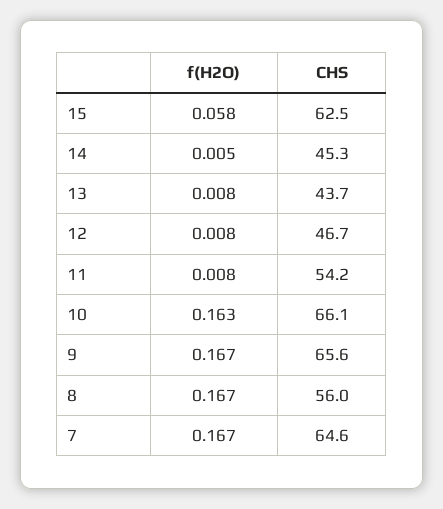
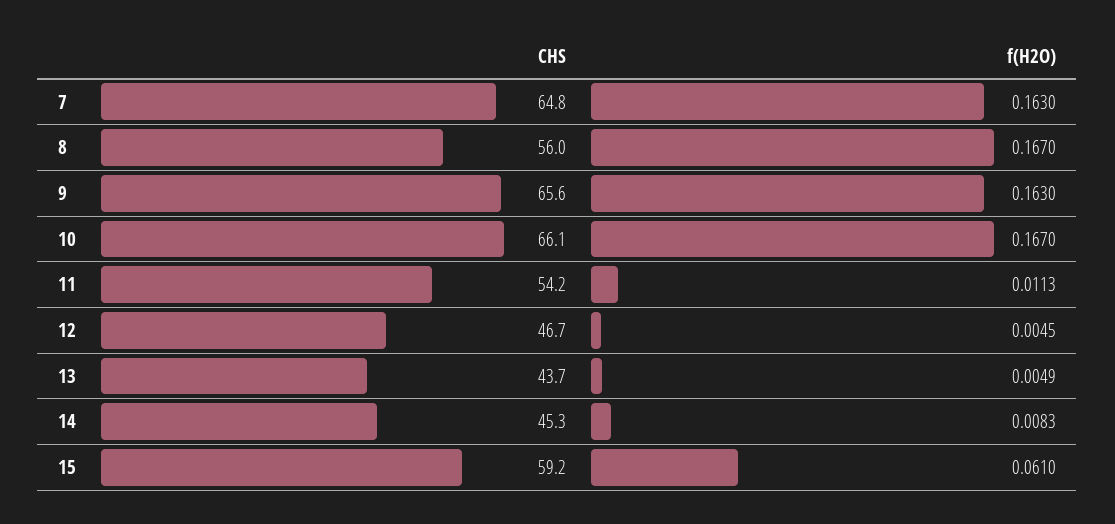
  {
    "f(H2O)": {
-     "15": 0.058,
+     "15": 0.061,
-     "14": 0.005,
+     "14": 0.0083,
-     "13": 0.008,
+     "13": 0.0049,
-     "12": 0.008,
+     "12": 0.0045,
-     "11": 0.008,
+     "11": 0.0113,
-     "10": 0.163,
+     "10": 0.167,
-     "9": 0.167,
+     "9": 0.163,
      "8": 0.167,
-     "7": 0.167
+     "7": 0.163
    },
    "CHS": {
-     "15": 62.5,
+     "15": 59.2,
      "14": 45.3,
      "13": 43.7,
      "12": 46.7,
      "11": 54.2,
      "10": 66.1,
      "9": 65.6,
      "8": 56,
-     "7": 64.6
+     "7": 64.8
    }
  }

